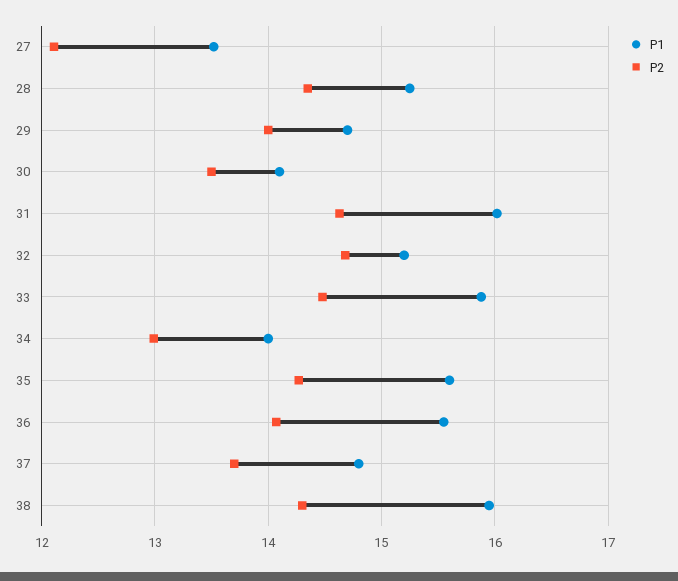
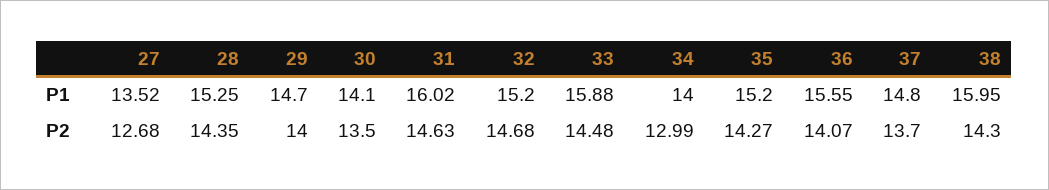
  {
    "P1": {
      "27": 13.52,
      "28": 15.25,
      "29": 14.7,
      "30": 14.1,
      "31": 16.02,
      "32": 15.2,
      "33": 15.88,
      "34": 14,
-     "35": 15.6,
+     "35": 15.2,
      "36": 15.55,
      "37": 14.8,
      "38": 15.95
    },
    "P2": {
-     "27": 12.1,
+     "27": 12.68,
      "28": 14.35,
      "29": 14,
      "30": 13.5,
      "31": 14.63,
      "32": 14.68,
      "33": 14.48,
      "34": 12.99,
      "35": 14.27,
      "36": 14.07,
      "37": 13.7,
      "38": 14.3
    }
  }

